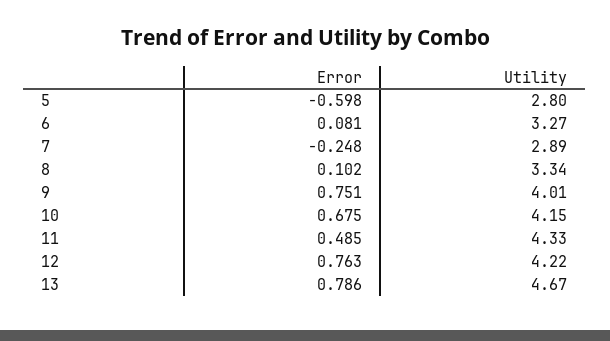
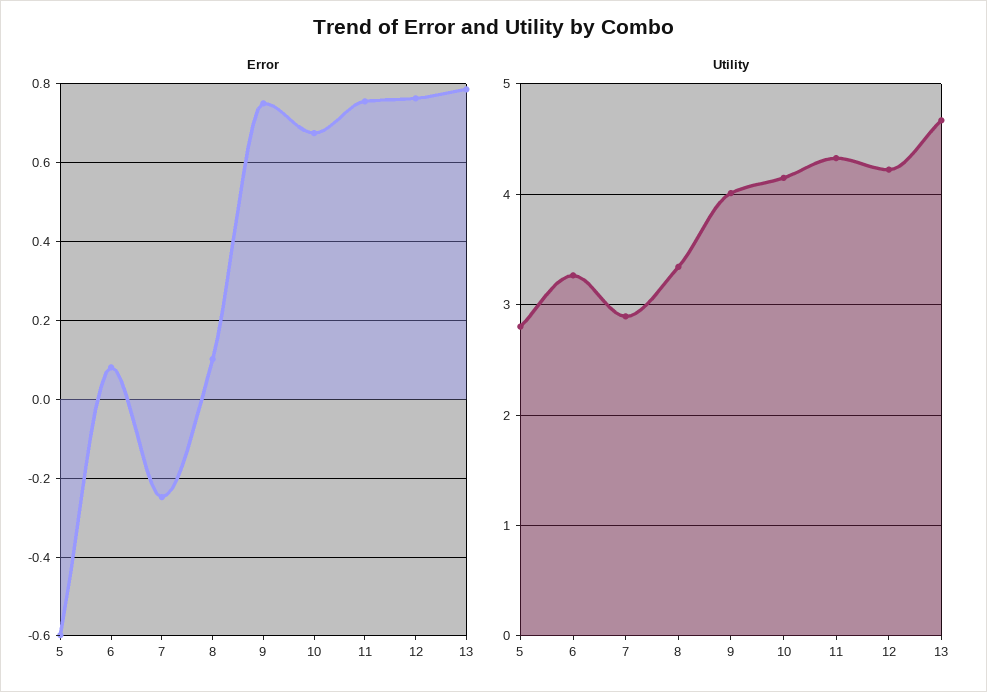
  {
    "Error": {
      "5": -0.598,
      "6": 0.081,
      "7": -0.248,
      "8": 0.102,
      "9": 0.751,
      "10": 0.675,
-     "11": 0.485,
+     "11": 0.76,
      "12": 0.763,
      "13": 0.786
    },
    "Utility": {
      "5": 2.8,
      "6": 3.27,
      "7": 2.89,
      "8": 3.34,
      "9": 4.01,
      "10": 4.15,
      "11": 4.33,
      "12": 4.22,
      "13": 4.67
    }
  }

